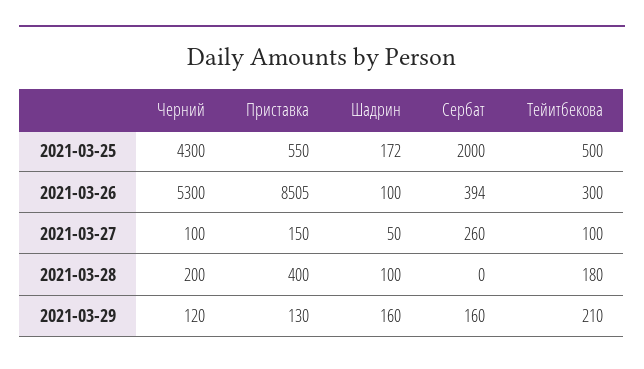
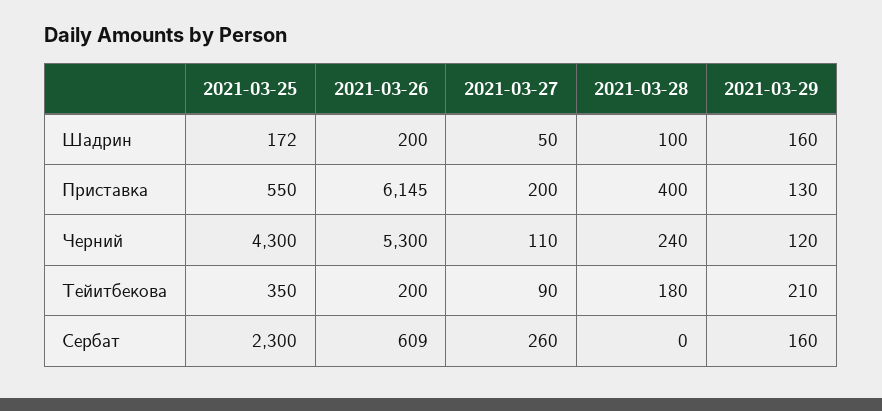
  {
    "Черний": {
      "2021-03-25": 4300,
      "2021-03-26": 5300,
-     "2021-03-27": 100,
+     "2021-03-27": 110,
-     "2021-03-28": 200,
+     "2021-03-28": 240,
      "2021-03-29": 120
    },
    "Приставка": {
      "2021-03-25": 550,
-     "2021-03-26": 8505,
+     "2021-03-26": 6145,
-     "2021-03-27": 150,
+     "2021-03-27": 200,
      "2021-03-28": 400,
      "2021-03-29": 130
    },
    "Шадрин": {
      "2021-03-25": 172,
-     "2021-03-26": 100,
+     "2021-03-26": 200,
      "2021-03-27": 50,
      "2021-03-28": 100,
      "2021-03-29": 160
    },
    "Сербат": {
-     "2021-03-25": 2000,
+     "2021-03-25": 2300,
-     "2021-03-26": 394,
+     "2021-03-26": 609,
      "2021-03-27": 260,
      "2021-03-28": 0,
      "2021-03-29": 160
    },
    "Тейитбекова": {
-     "2021-03-25": 500,
+     "2021-03-25": 350,
-     "2021-03-26": 300,
+     "2021-03-26": 200,
-     "2021-03-27": 100,
+     "2021-03-27": 90,
      "2021-03-28": 180,
      "2021-03-29": 210
    }
  }

